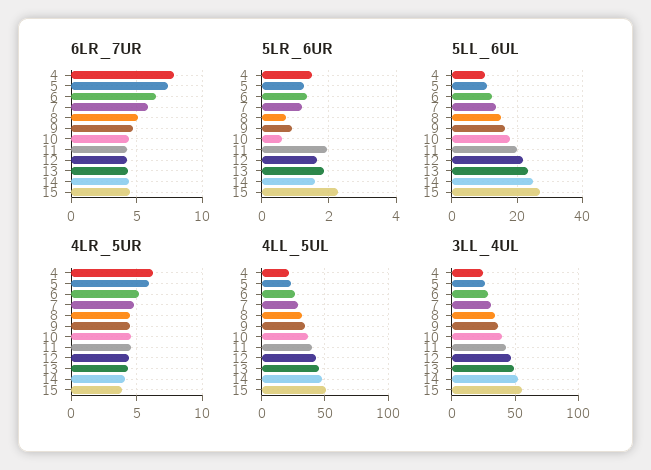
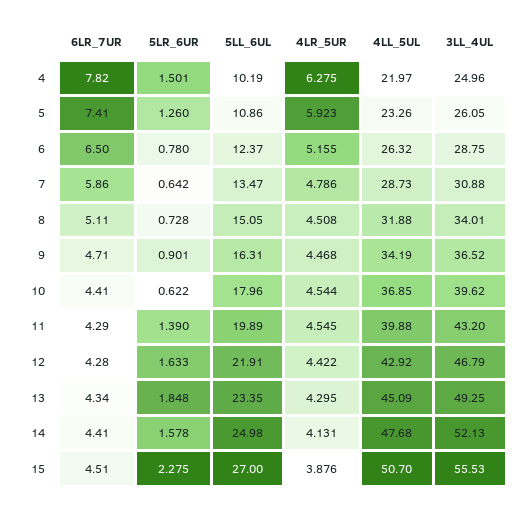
  {
    "6LR_7UR": {
      "4": 7.82,
      "5": 7.41,
      "6": 6.5,
      "7": 5.86,
      "8": 5.11,
      "9": 4.71,
      "10": 4.41,
      "11": 4.29,
      "12": 4.28,
      "13": 4.34,
      "14": 4.41,
      "15": 4.51
    },
    "5LR_6UR": {
      "4": 1.501,
      "5": 1.26,
-     "6": 1.4,
+     "6": 0.78,
-     "7": 1.2,
+     "7": 0.642,
      "8": 0.728,
      "9": 0.901,
      "10": 0.622,
-     "11": 2,
+     "11": 1.39,
      "12": 1.633,
      "13": 1.848,
      "14": 1.578,
      "15": 2.275
    },
    "5LL_6UL": {
      "4": 10.19,
      "5": 10.86,
      "6": 12.37,
      "7": 13.47,
      "8": 15.05,
      "9": 16.31,
      "10": 17.96,
      "11": 19.89,
      "12": 21.91,
      "13": 23.35,
      "14": 24.98,
      "15": 27
    },
    "4LR_5UR": {
      "4": 6.275,
      "5": 5.923,
      "6": 5.155,
      "7": 4.786,
      "8": 4.508,
      "9": 4.468,
      "10": 4.544,
      "11": 4.545,
      "12": 4.422,
      "13": 4.295,
      "14": 4.131,
      "15": 3.876
    },
    "4LL_5UL": {
      "4": 21.97,
      "5": 23.26,
      "6": 26.32,
      "7": 28.73,
      "8": 31.88,
      "9": 34.19,
      "10": 36.85,
      "11": 39.88,
      "12": 42.92,
      "13": 45.09,
      "14": 47.68,
      "15": 50.7
    },
    "3LL_4UL": {
      "4": 24.96,
      "5": 26.05,
      "6": 28.75,
      "7": 30.88,
      "8": 34.01,
      "9": 36.52,
      "10": 39.62,
      "11": 43.2,
      "12": 46.79,
      "13": 49.25,
      "14": 52.13,
      "15": 55.53
    }
  }

